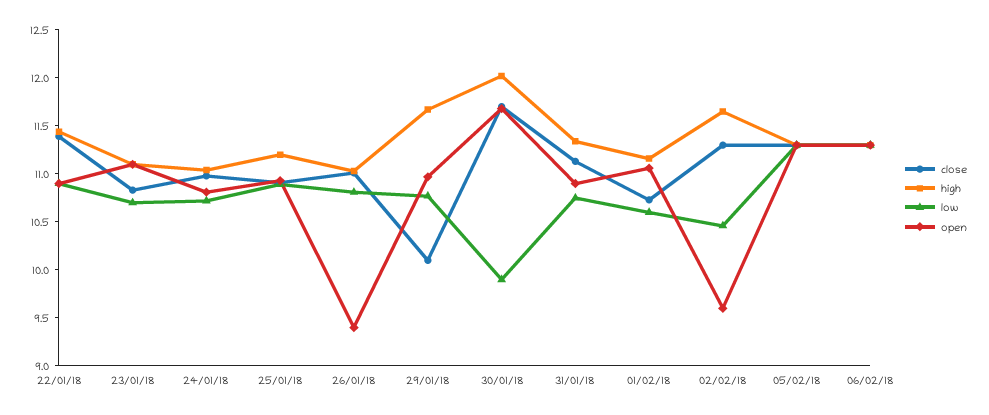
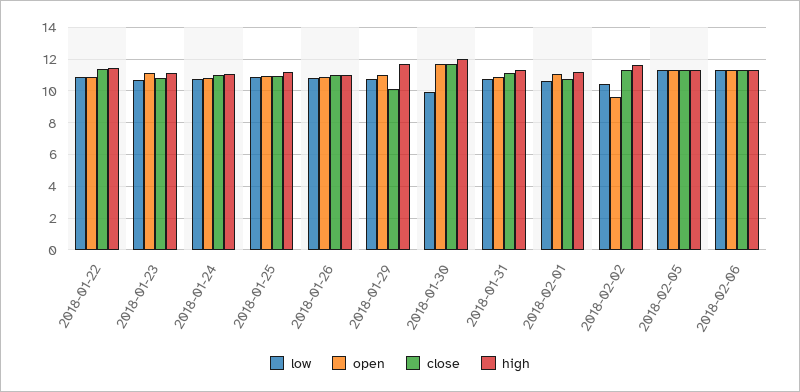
  {
    "close": {
      "22/01/18": 11.4,
      "23/01/18": 10.8,
      "24/01/18": 11,
      "25/01/18": 10.9,
      "26/01/18": 11,
      "29/01/18": 10.1,
      "30/01/18": 11.7,
      "31/01/18": 11.1,
      "01/02/18": 10.7,
      "02/02/18": 11.3,
      "05/02/18": 11.3,
      "06/02/18": 11.3
    },
    "high": {
      "22/01/18": 11.4,
      "23/01/18": 11.1,
      "24/01/18": 11,
      "25/01/18": 11.2,
      "26/01/18": 11,
      "29/01/18": 11.7,
      "30/01/18": 12,
      "31/01/18": 11.3,
      "01/02/18": 11.2,
      "02/02/18": 11.7,
      "05/02/18": 11.3,
      "06/02/18": 11.3
    },
    "low": {
      "22/01/18": 10.9,
      "23/01/18": 10.7,
      "24/01/18": 10.7,
      "25/01/18": 10.9,
      "26/01/18": 10.8,
      "29/01/18": 10.8,
      "30/01/18": 9.9,
      "31/01/18": 10.8,
      "01/02/18": 10.6,
      "02/02/18": 10.5,
      "05/02/18": 11.3,
      "06/02/18": 11.3
    },
    "open": {
      "22/01/18": 10.9,
      "23/01/18": 11.1,
      "24/01/18": 10.8,
      "25/01/18": 10.9,
-     "26/01/18": 9.4,
+     "26/01/18": 11,
      "29/01/18": 11,
      "30/01/18": 11.7,
      "31/01/18": 10.9,
      "01/02/18": 11.1,
      "02/02/18": 9.6,
      "05/02/18": 11.3,
      "06/02/18": 11.3
    }
  }

